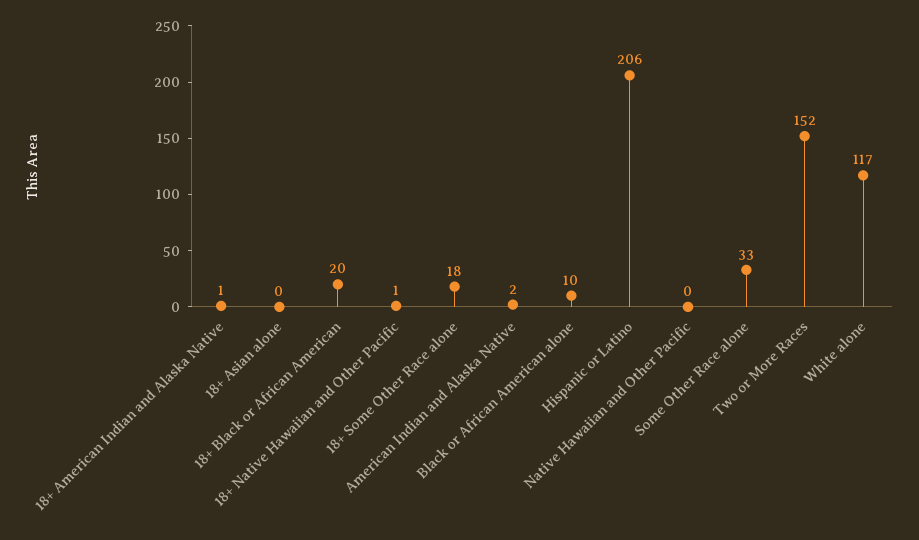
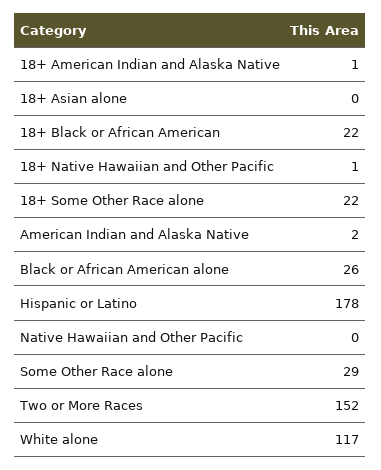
  {
    "18+ American Indian and Alaska Native": 1,
    "18+ Asian alone": 0,
-   "18+ Black or African American": 20,
+   "18+ Black or African American": 22,
    "18+ Native Hawaiian and Other Pacific": 1,
-   "18+ Some Other Race alone": 18,
+   "18+ Some Other Race alone": 22,
    "American Indian and Alaska Native": 2,
-   "Black or African American alone": 10,
+   "Black or African American alone": 26,
-   "Hispanic or Latino": 206,
+   "Hispanic or Latino": 178,
    "Native Hawaiian and Other Pacific": 0,
-   "Some Other Race alone": 33,
+   "Some Other Race alone": 29,
    "Two or More Races": 152,
    "White alone": 117
  }

